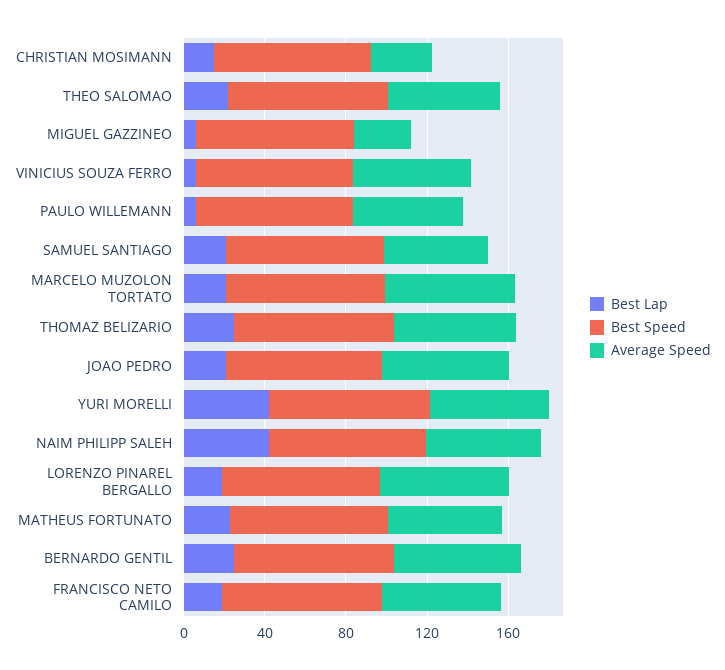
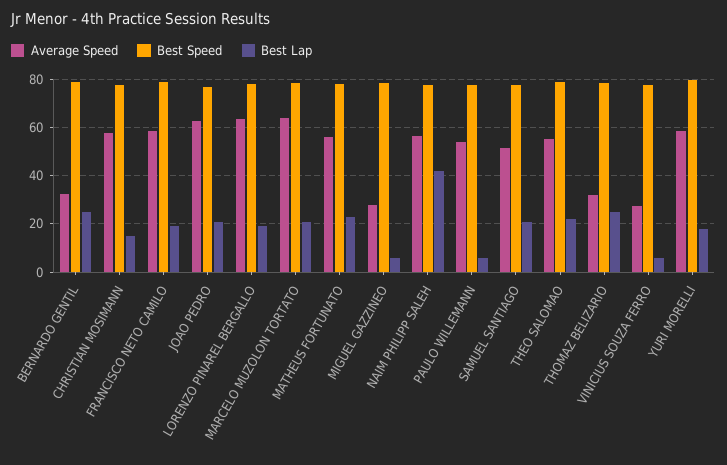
  {
    "Best Lap": {
      "CHRISTIAN MOSIMANN": 15,
      "THEO SALOMAO": 22.5,
      "MIGUEL GAZZINEO": 5,
      "VINICIUS SOUZA FERRO": 5,
      "PAULO WILLEMANN": 5,
      "SAMUEL SANTIAGO": 20,
      "MARCELO MUZOLON TORTATO": 20,
      "THOMAZ BELIZARIO": 25,
      "JOAO PEDRO": 20,
-     "YURI MORELLI": 40,
+     "YURI MORELLI": 17.5,
      "NAIM PHILIPP SALEH": 42.5,
      "LORENZO PINAREL BERGALLO": 20,
      "MATHEUS FORTUNATO": 22.5,
      "BERNARDO GENTIL": 25,
      "FRANCISCO NETO CAMILO": 20
    },
    "Best Speed": {
      "CHRISTIAN MOSIMANN": 77.5,
      "THEO SALOMAO": 80,
      "MIGUEL GAZZINEO": 77.5,
      "VINICIUS SOUZA FERRO": 77.5,
      "PAULO WILLEMANN": 77.5,
      "SAMUEL SANTIAGO": 77.5,
      "MARCELO MUZOLON TORTATO": 77.5,
      "THOMAZ BELIZARIO": 77.5,
      "JOAO PEDRO": 77.5,
      "YURI MORELLI": 80,
      "NAIM PHILIPP SALEH": 77.5,
      "LORENZO PINAREL BERGALLO": 77.5,
      "MATHEUS FORTUNATO": 77.5,
      "BERNARDO GENTIL": 77.5,
      "FRANCISCO NETO CAMILO": 80
    },
    "Average Speed": {
-     "CHRISTIAN MOSIMANN": 30,
+     "CHRISTIAN MOSIMANN": 57.5,
      "THEO SALOMAO": 55,
      "MIGUEL GAZZINEO": 27.5,
-     "VINICIUS SOUZA FERRO": 60,
+     "VINICIUS SOUZA FERRO": 27.5,
      "PAULO WILLEMANN": 55,
      "SAMUEL SANTIAGO": 52.5,
      "MARCELO MUZOLON TORTATO": 65,
-     "THOMAZ BELIZARIO": 60,
+     "THOMAZ BELIZARIO": 32.5,
      "JOAO PEDRO": 62.5,
      "YURI MORELLI": 57.5,
      "NAIM PHILIPP SALEH": 57.5,
      "LORENZO PINAREL BERGALLO": 62.5,
      "MATHEUS FORTUNATO": 55,
-     "BERNARDO GENTIL": 60,
+     "BERNARDO GENTIL": 32.5,
      "FRANCISCO NETO CAMILO": 57.5
    }
  }

